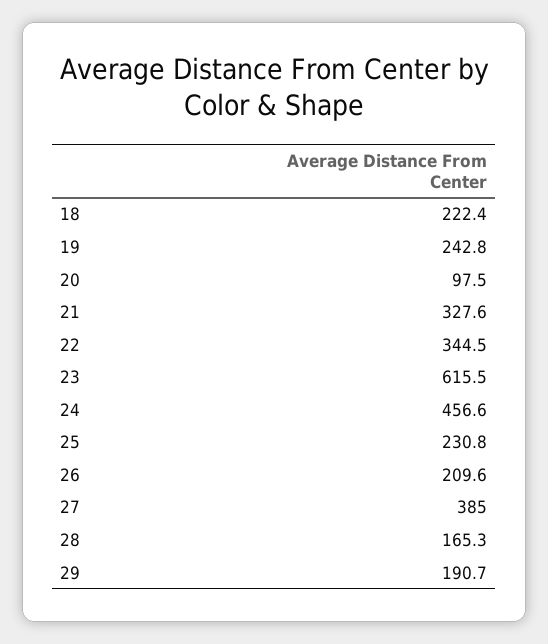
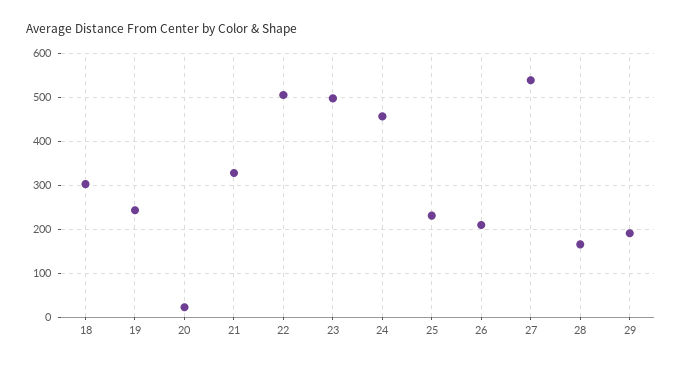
  {
-   "18": 222.4,
+   "18": 300,
    "19": 242.8,
-   "20": 97.5,
+   "20": 20,
    "21": 327.6,
-   "22": 344.5,
+   "22": 500,
-   "23": 615.5,
+   "23": 500,
    "24": 456.6,
    "25": 230.8,
    "26": 209.6,
-   "27": 385,
+   "27": 540,
    "28": 165.3,
    "29": 190.7
  }

